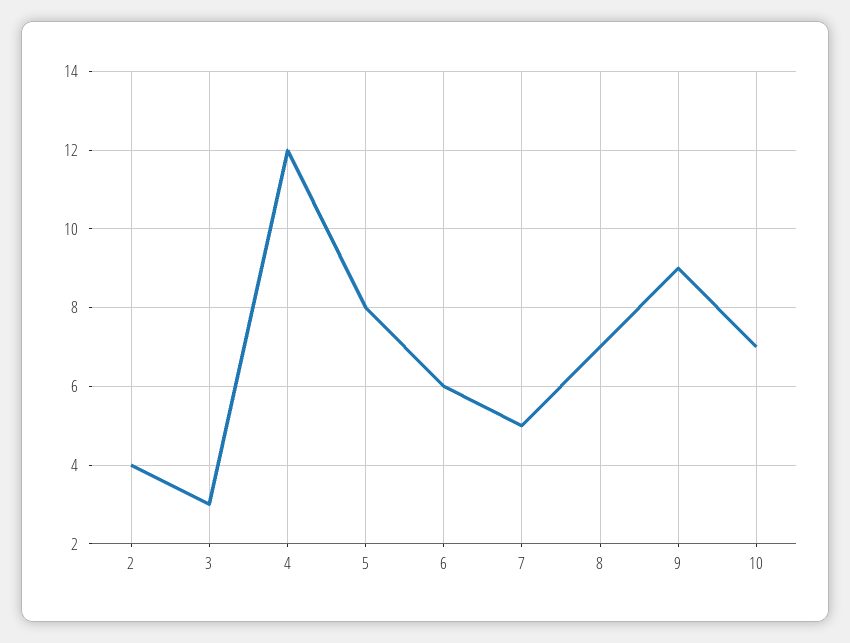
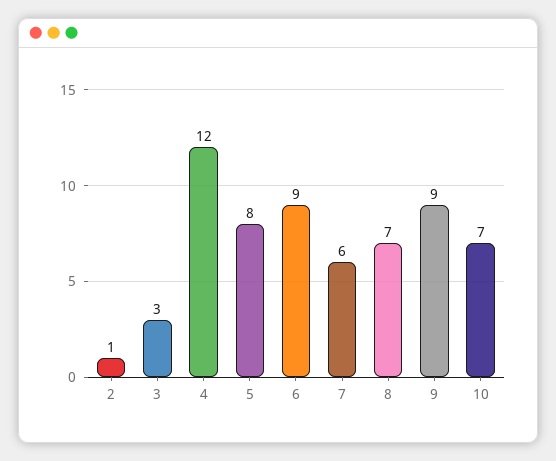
  {
-   "2": 4,
+   "2": 1,
    "3": 3,
    "4": 12,
    "5": 8,
-   "6": 6,
+   "6": 9,
-   "7": 5,
+   "7": 6,
    "8": 7,
    "9": 9,
    "10": 7
  }

